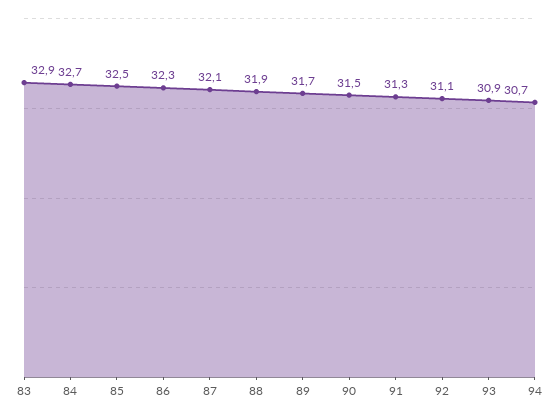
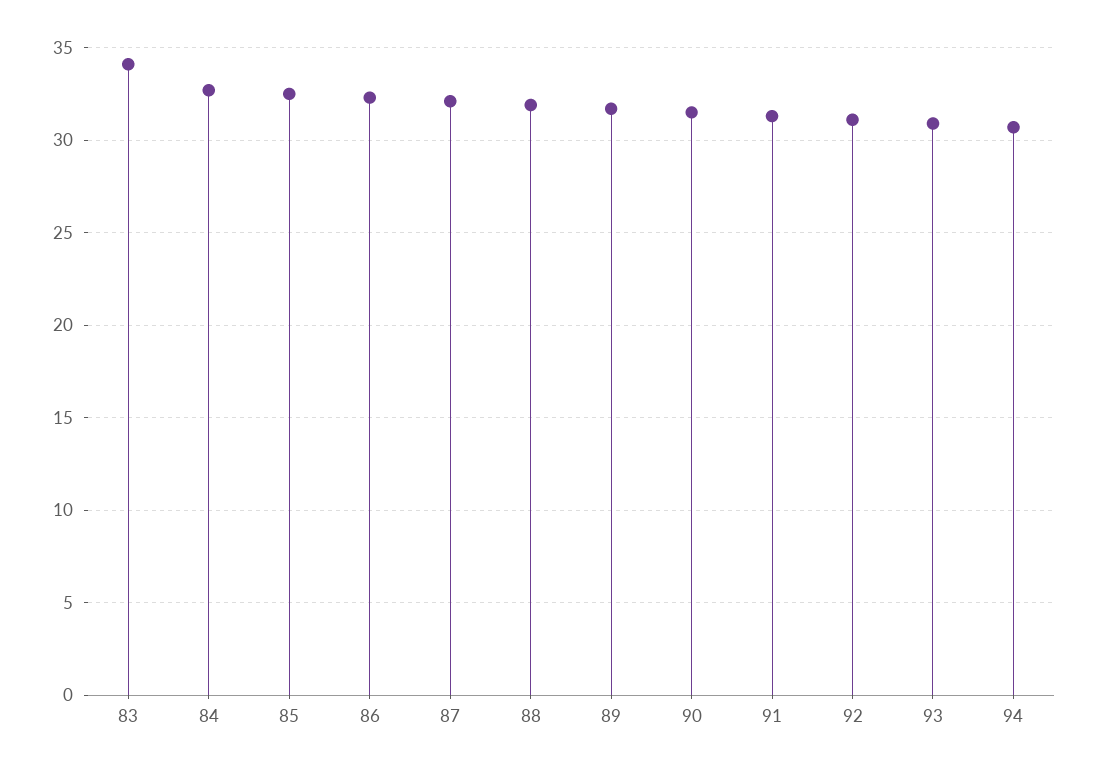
  {
-   "83": 32.9,
+   "83": 34,
    "84": 32.7,
    "85": 32.5,
    "86": 32.3,
    "87": 32.1,
    "88": 31.9,
    "89": 31.7,
    "90": 31.5,
    "91": 31.3,
    "92": 31.1,
    "93": 30.9,
    "94": 30.7
  }

